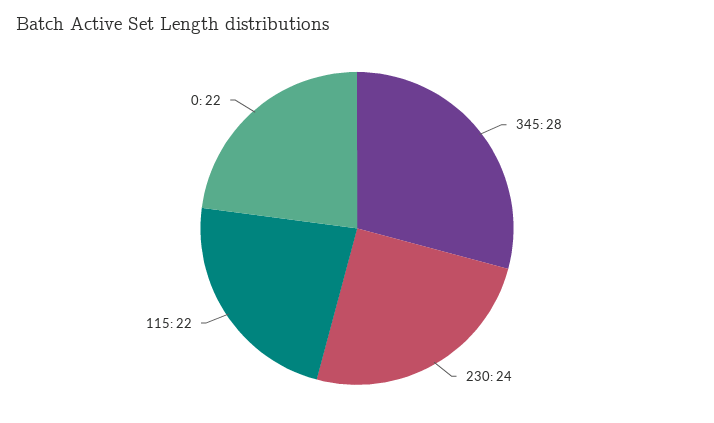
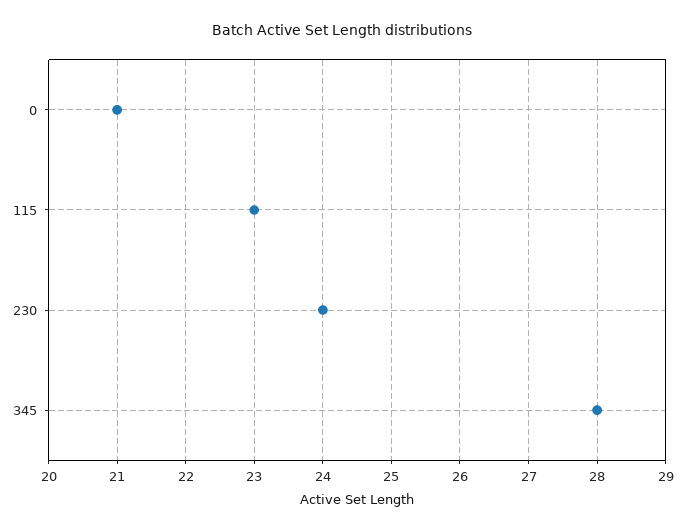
  {
    "345": 28,
    "230": 24,
-   "115": 22,
+   "115": 23,
-   "0": 22
+   "0": 21
  }

